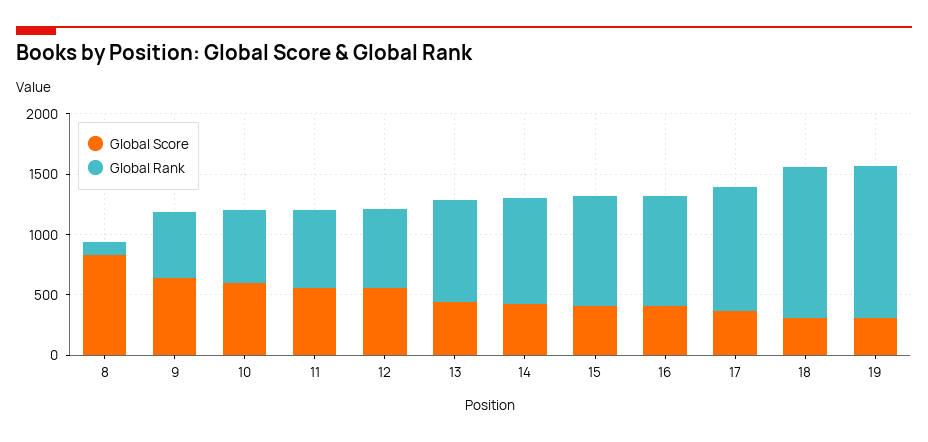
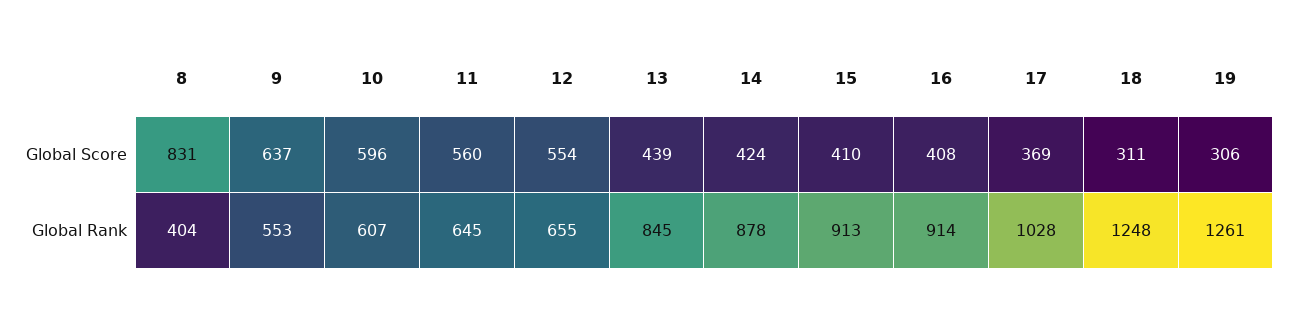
  {
    "Global Score": {
      "8": 831,
      "9": 637,
      "10": 596,
      "11": 560,
      "12": 554,
      "13": 439,
      "14": 424,
      "15": 410,
      "16": 408,
      "17": 369,
      "18": 311,
      "19": 306
    },
    "Global Rank": {
-     "8": 100,
+     "8": 404,
      "9": 553,
      "10": 607,
      "11": 645,
      "12": 655,
      "13": 845,
      "14": 878,
      "15": 913,
      "16": 914,
      "17": 1028,
      "18": 1248,
      "19": 1261
    }
  }

